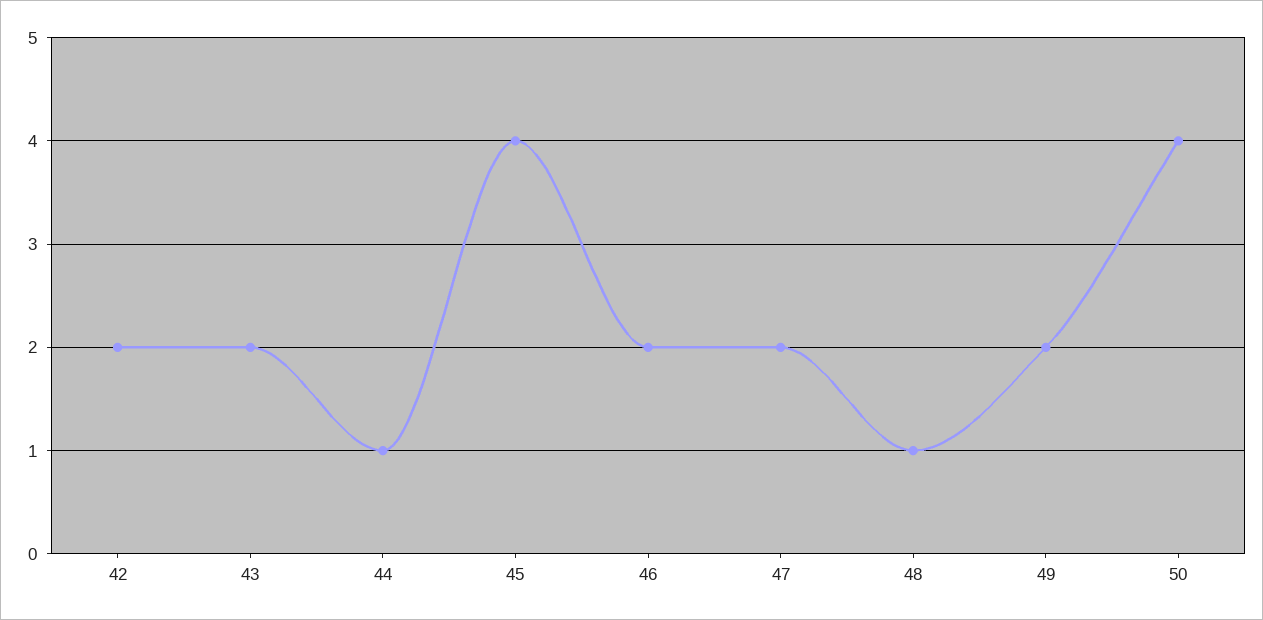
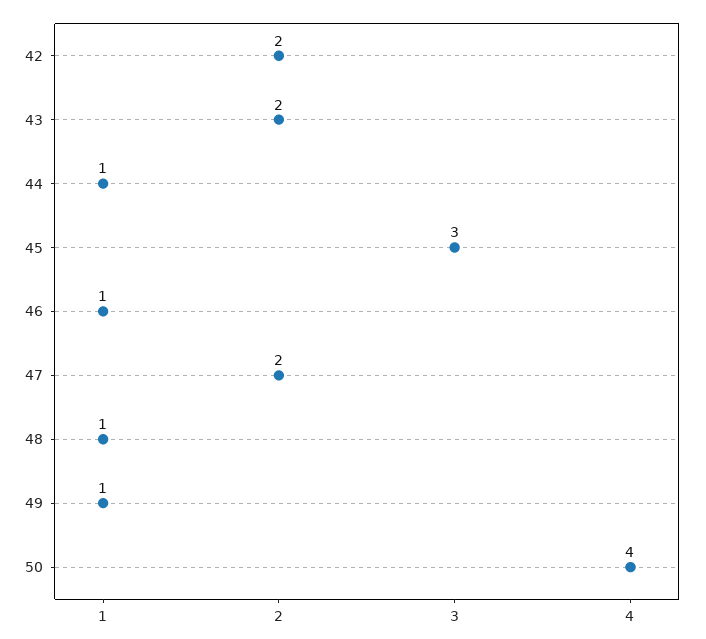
  {
    "42": 2,
    "43": 2,
    "44": 1,
-   "45": 4,
+   "45": 3,
-   "46": 2,
+   "46": 1,
    "47": 2,
    "48": 1,
-   "49": 2,
+   "49": 1,
    "50": 4
  }

